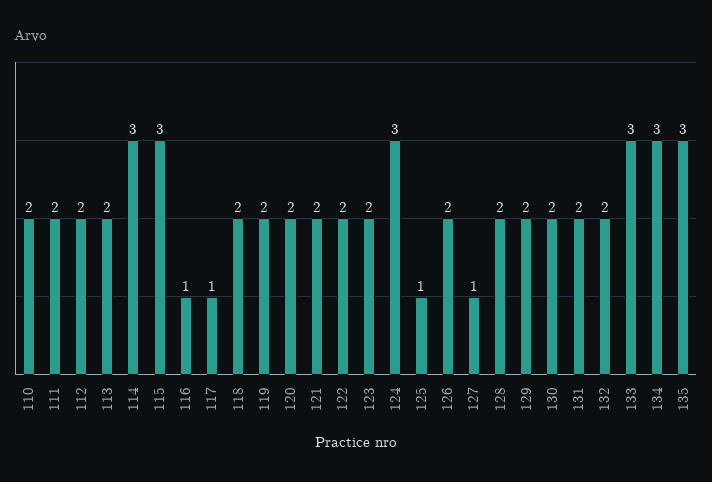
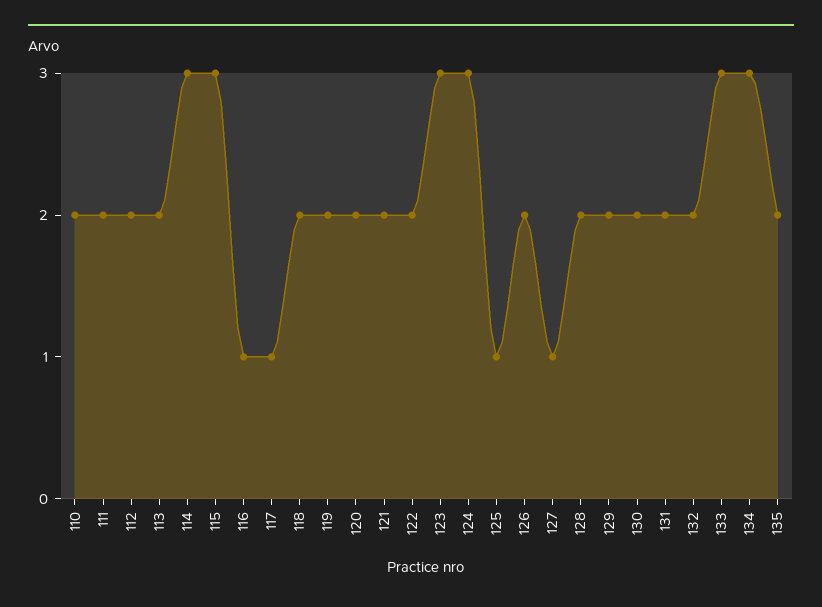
  {
    "110": 2,
    "111": 2,
    "112": 2,
    "113": 2,
    "114": 3,
    "115": 3,
    "116": 1,
    "117": 1,
    "118": 2,
    "119": 2,
    "120": 2,
    "121": 2,
    "122": 2,
-   "123": 2,
+   "123": 3,
    "124": 3,
    "125": 1,
    "126": 2,
    "127": 1,
    "128": 2,
    "129": 2,
    "130": 2,
    "131": 2,
    "132": 2,
    "133": 3,
    "134": 3,
-   "135": 3
+   "135": 2
  }

